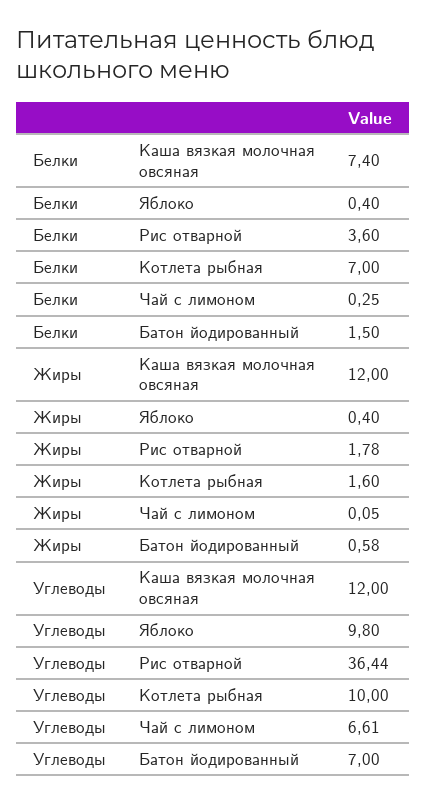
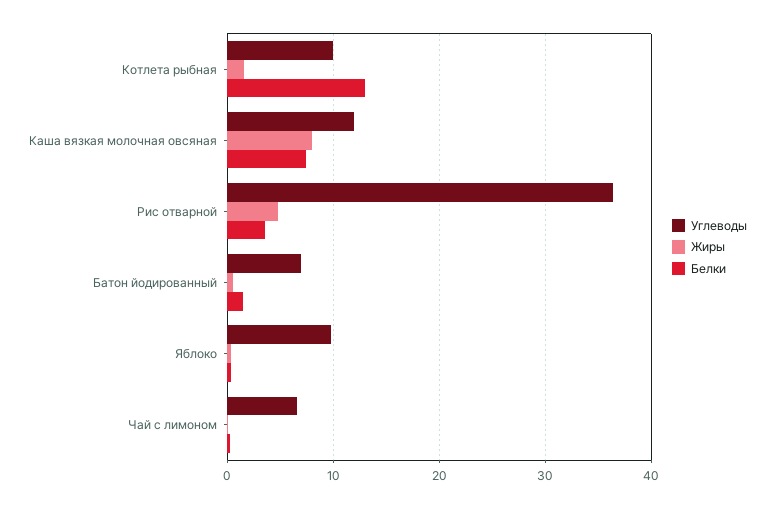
  {
    "Белки": {
      "Каша вязкая молочная овсяная": 7.4,
      "Яблоко": 0.4,
      "Рис отварной": 3.6,
-     "Котлета рыбная": 7,
+     "Котлета рыбная": 13,
      "Чай с лимоном": 0.25,
      "Батон йодированный": 1.5
    },
    "Жиры": {
-     "Каша вязкая молочная овсяная": 12,
+     "Каша вязкая молочная овсяная": 8,
      "Яблоко": 0.4,
-     "Рис отварной": 1.78,
+     "Рис отварной": 5,
      "Котлета рыбная": 1.6,
      "Чай с лимоном": 0.05,
      "Батон йодированный": 0.58
    },
    "Углеводы": {
      "Каша вязкая молочная овсяная": 12,
      "Яблоко": 9.8,
      "Рис отварной": 36.44,
      "Котлета рыбная": 10,
      "Чай с лимоном": 6.61,
      "Батон йодированный": 7
    }
  }

